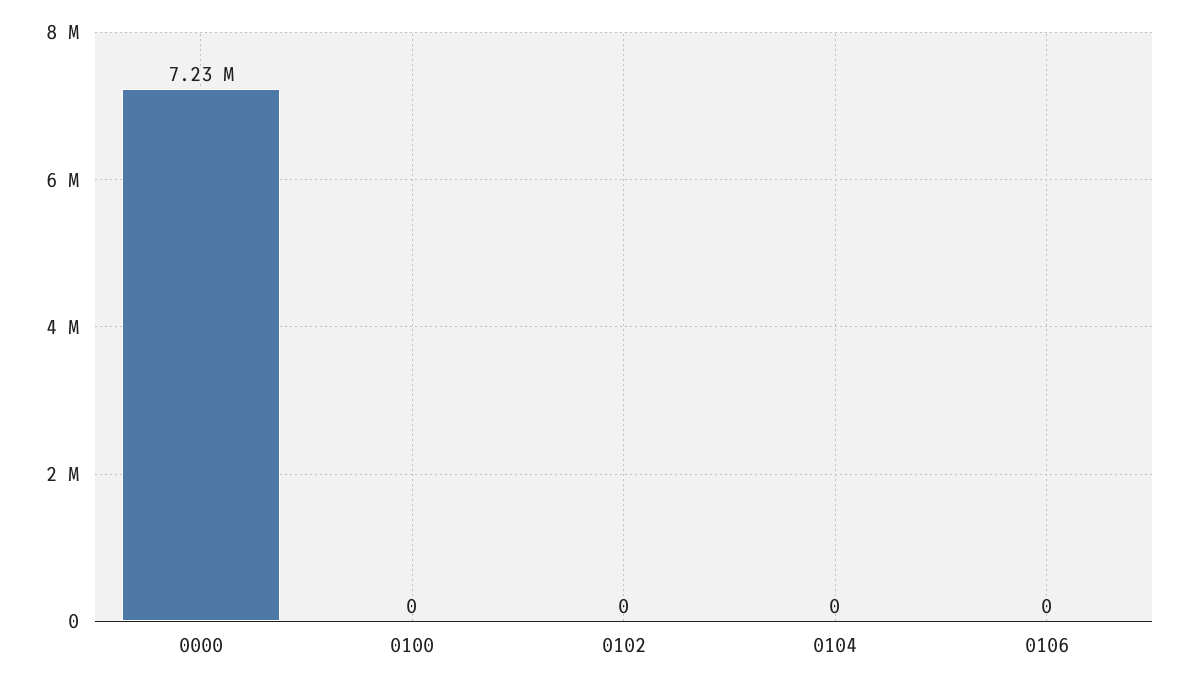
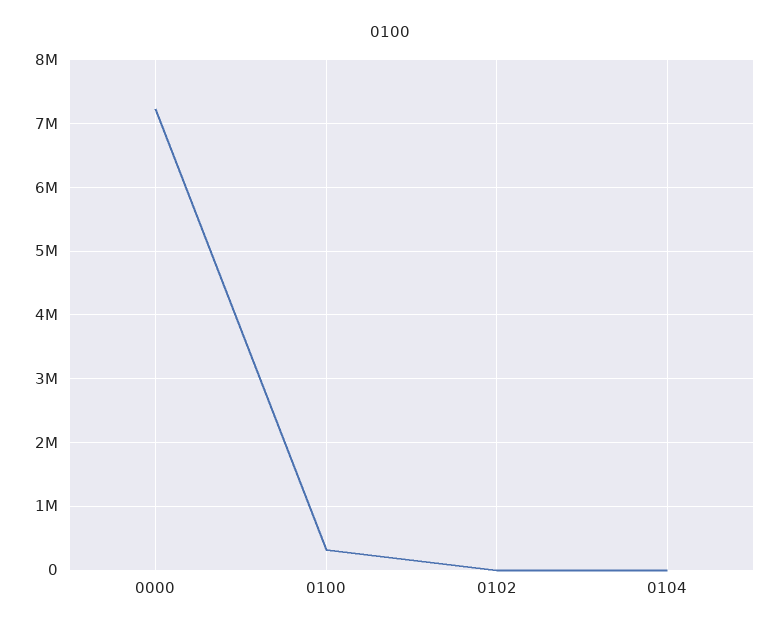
  {
    "0000": 7230000,
-   "0100": 0,
+   "0100": 300000,
    "0102": 0,
-   "0104": 0,
+   "0104": 0
-   "0106": 0
  }

